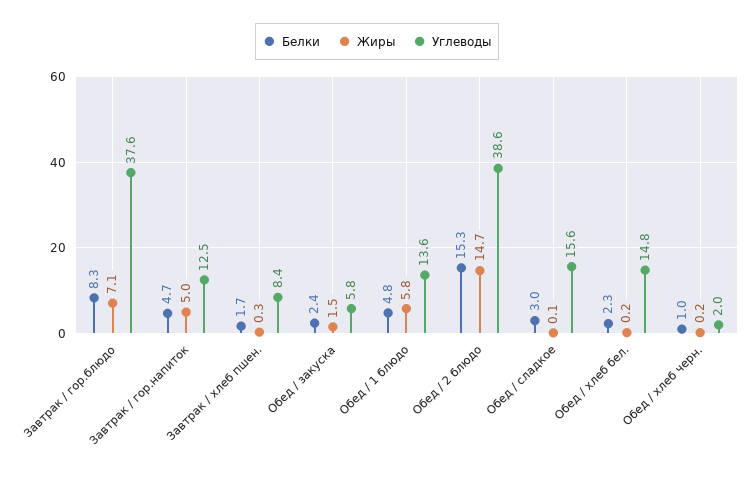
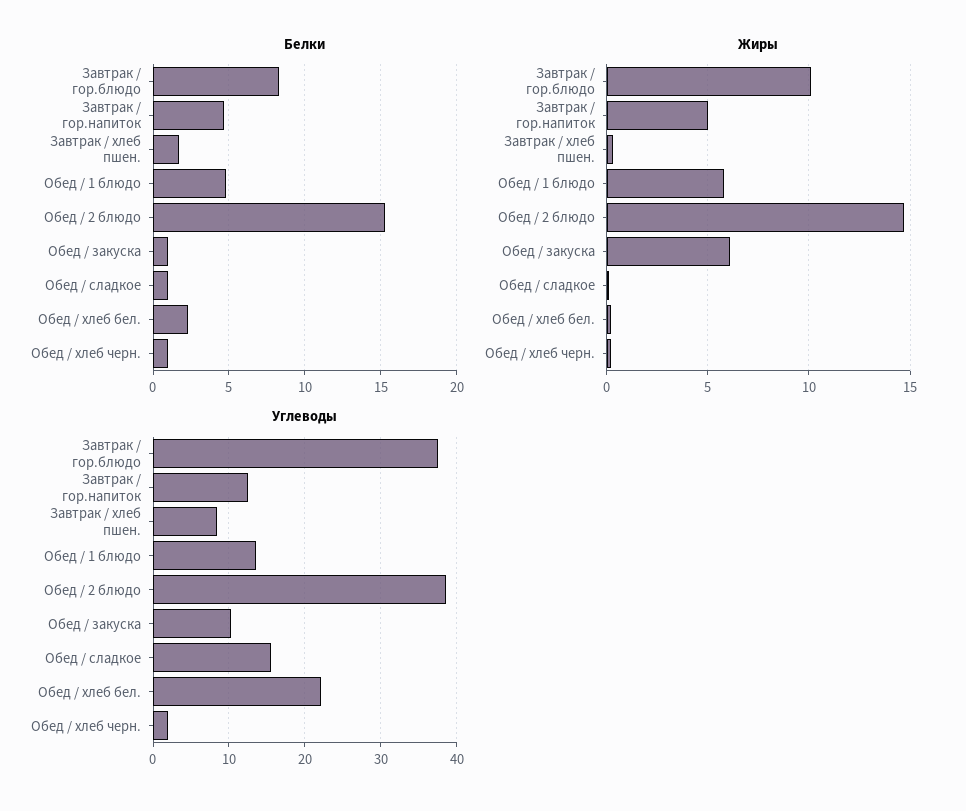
  {
    "Белки": {
      "Завтрак / гор.блюдо": 8.3,
      "Завтрак / гор.напиток": 4.7,
      "Завтрак / хлеб пшен.": 1.7,
-     "Обед / закуска": 2.4,
+     "Обед / закуска": 1,
      "Обед / 1 блюдо": 4.8,
      "Обед / 2 блюдо": 15.3,
-     "Обед / сладкое": 3,
+     "Обед / сладкое": 1,
      "Обед / хлеб бел.": 2.3,
      "Обед / хлеб черн.": 1
    },
    "Жиры": {
-     "Завтрак / гор.блюдо": 7.1,
+     "Завтрак / гор.блюдо": 10,
      "Завтрак / гор.напиток": 5,
      "Завтрак / хлеб пшен.": 0.3,
-     "Обед / закуска": 1.5,
+     "Обед / закуска": 6,
      "Обед / 1 блюдо": 5.8,
      "Обед / 2 блюдо": 14.7,
      "Обед / сладкое": 0.1,
      "Обед / хлеб бел.": 0.2,
      "Обед / хлеб черн.": 0.2
    },
    "Углеводы": {
      "Завтрак / гор.блюдо": 37.6,
      "Завтрак / гор.напиток": 12.5,
      "Завтрак / хлеб пшен.": 8.4,
-     "Обед / закуска": 5.8,
+     "Обед / закуска": 10,
      "Обед / 1 блюдо": 13.6,
      "Обед / 2 блюдо": 38.6,
      "Обед / сладкое": 15.6,
-     "Обед / хлеб бел.": 14.8,
+     "Обед / хлеб бел.": 22,
      "Обед / хлеб черн.": 2
    }
  }

